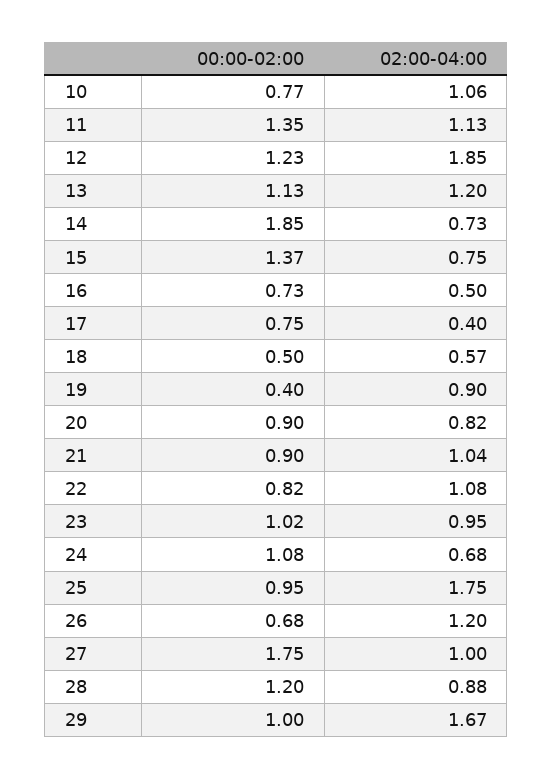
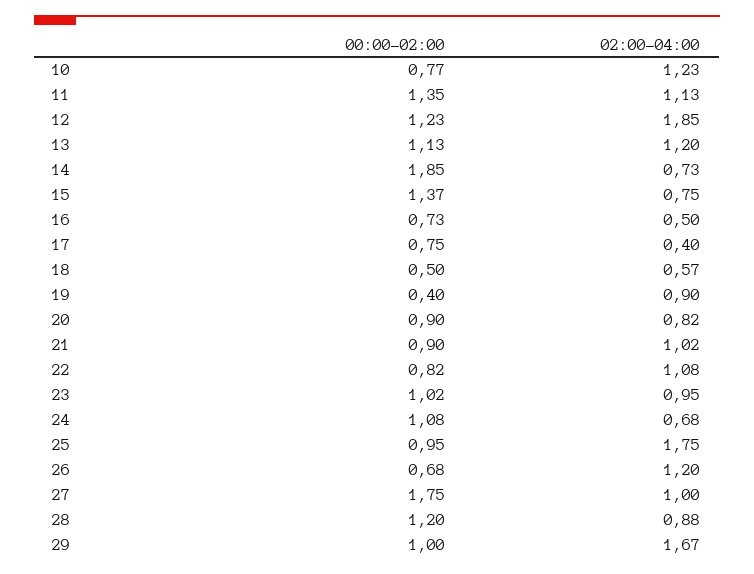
  {
    "00:00-02:00": {
      "10": 0.77,
      "11": 1.35,
      "12": 1.23,
      "13": 1.13,
      "14": 1.85,
      "15": 1.37,
      "16": 0.73,
      "17": 0.75,
      "18": 0.5,
      "19": 0.4,
      "20": 0.9,
      "21": 0.9,
      "22": 0.82,
      "23": 1.02,
      "24": 1.08,
      "25": 0.95,
      "26": 0.68,
      "27": 1.75,
      "28": 1.2,
      "29": 1
    },
    "02:00-04:00": {
-     "10": 1.06,
+     "10": 1.23,
      "11": 1.13,
      "12": 1.85,
      "13": 1.2,
      "14": 0.73,
      "15": 0.75,
      "16": 0.5,
      "17": 0.4,
      "18": 0.57,
      "19": 0.9,
      "20": 0.82,
-     "21": 1.04,
+     "21": 1.02,
      "22": 1.08,
      "23": 0.95,
      "24": 0.68,
      "25": 1.75,
      "26": 1.2,
      "27": 1,
      "28": 0.88,
      "29": 1.67
    }
  }

